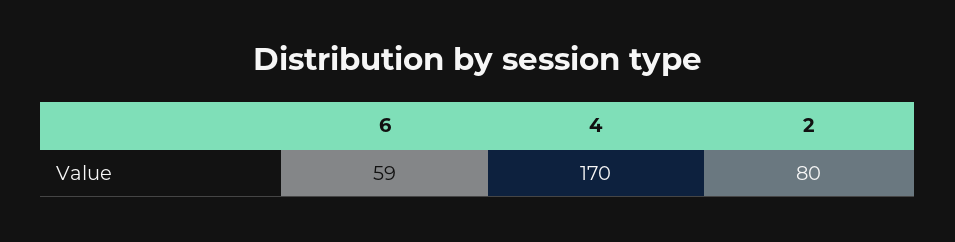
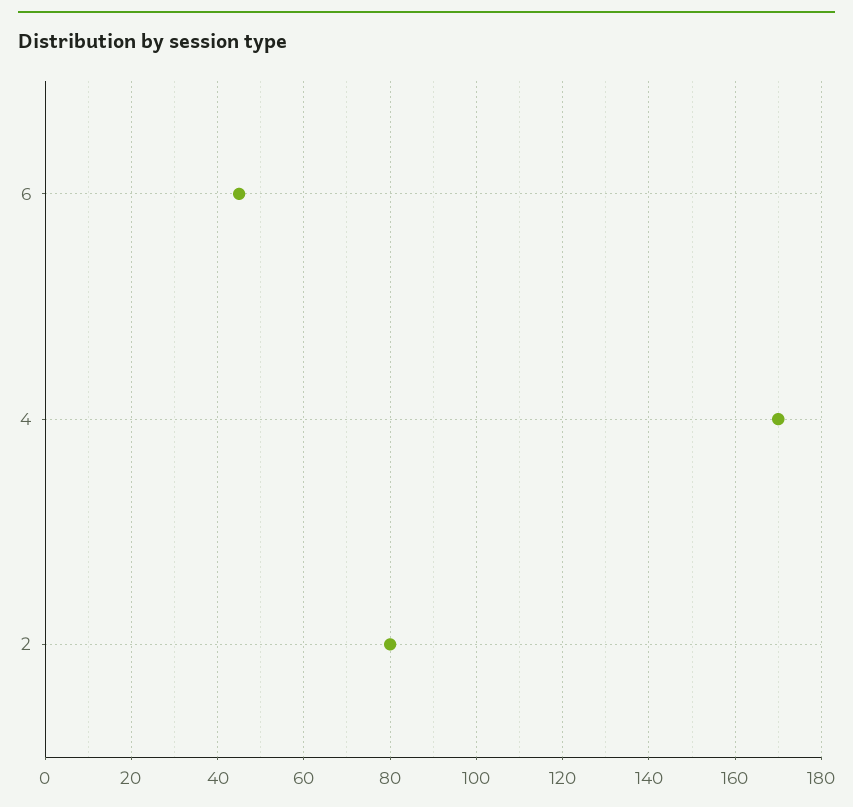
  {
-   "6": 59,
+   "6": 45,
    "4": 170,
    "2": 80
  }

